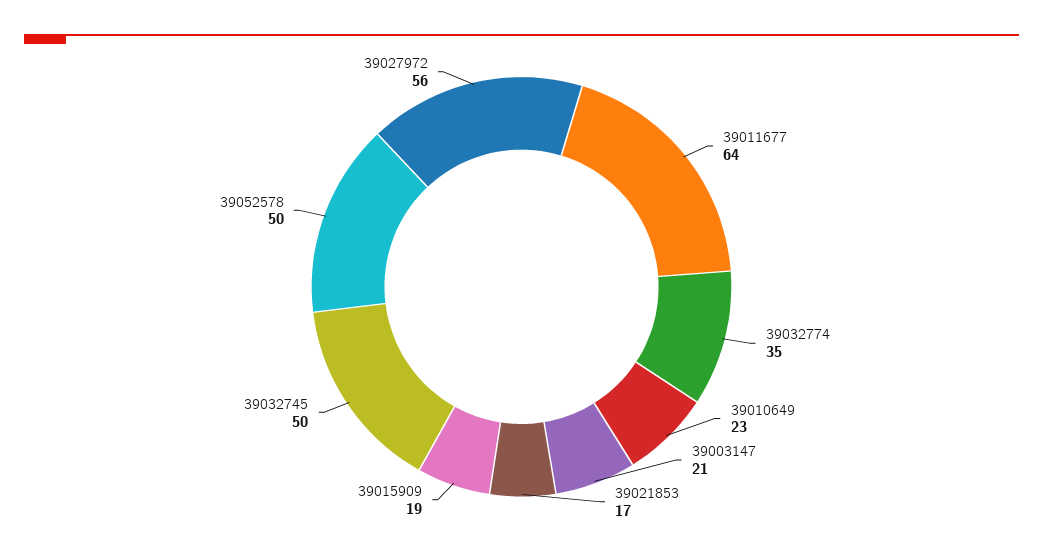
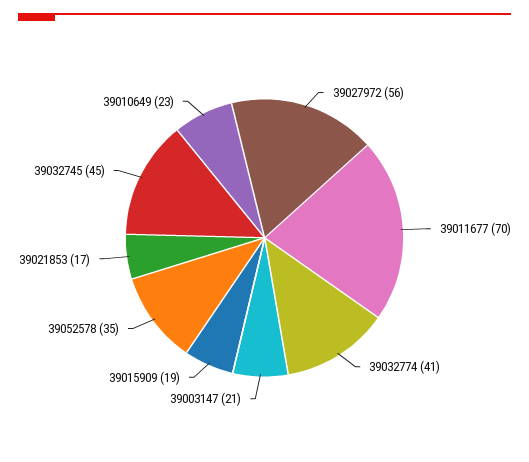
  {
-   "39011677": 64,
+   "39011677": 70,
-   "39032774": 35,
+   "39032774": 41,
    "39010649": 23,
    "39003147": 21,
    "39021853": 17,
    "39015909": 19,
-   "39032745": 50,
+   "39032745": 45,
-   "39052578": 50,
+   "39052578": 35,
    "39027972": 56
  }

